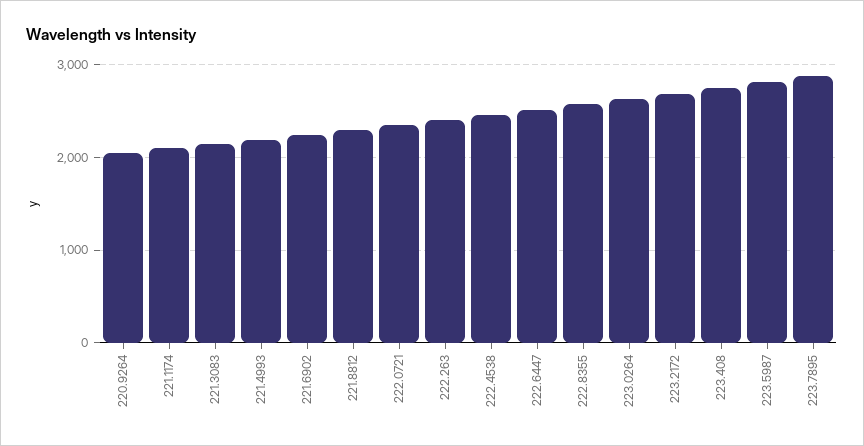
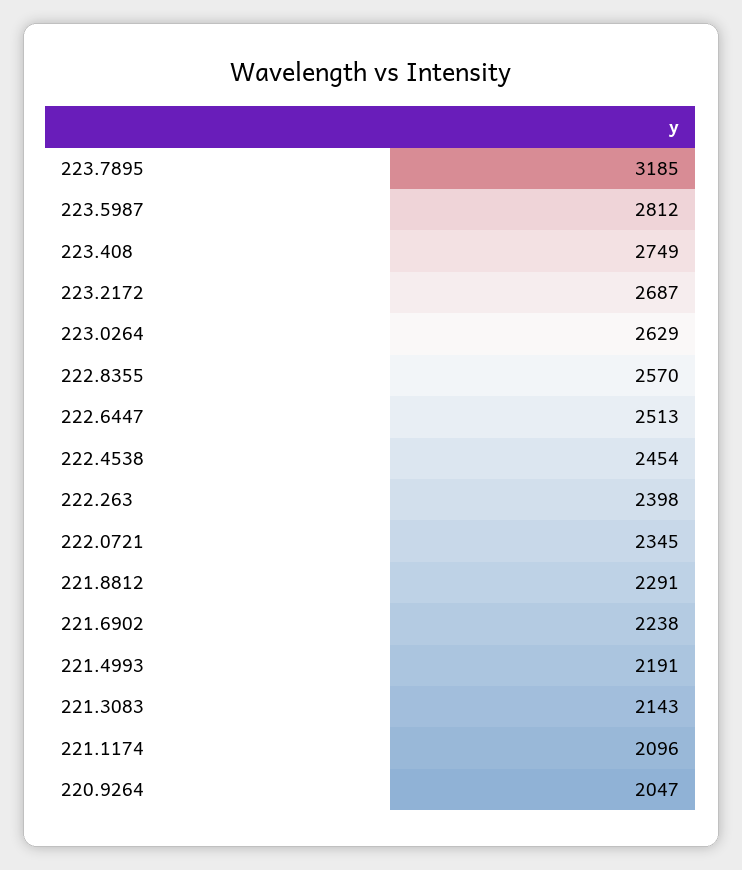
  {
    "220.9264": 2047,
    "221.1174": 2096,
    "221.3083": 2143,
    "221.4993": 2191,
    "221.6902": 2238,
    "221.8812": 2291,
    "222.0721": 2345,
    "222.263": 2398,
    "222.4538": 2454,
    "222.6447": 2513,
    "222.8355": 2570,
    "223.0264": 2629,
    "223.2172": 2687,
    "223.408": 2749,
    "223.5987": 2812,
-   "223.7895": 2900
+   "223.7895": 3185
  }

